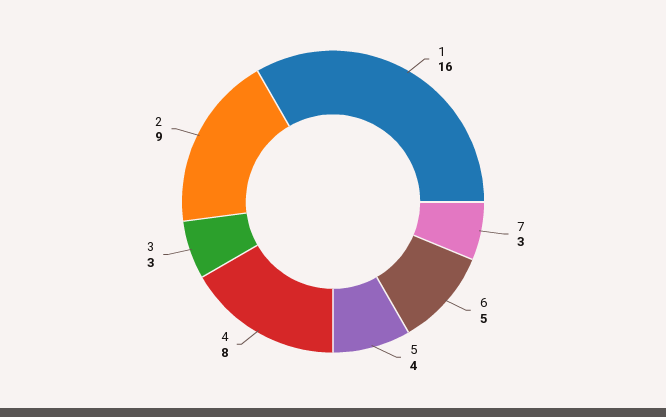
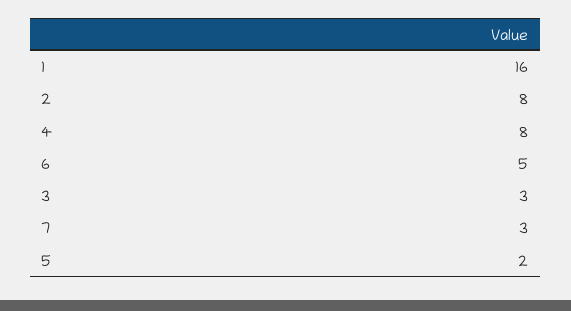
  {
    "1": 16,
    "7": 3,
    "6": 5,
-   "5": 4,
+   "5": 2,
    "4": 8,
    "3": 3,
-   "2": 9
+   "2": 8
  }

